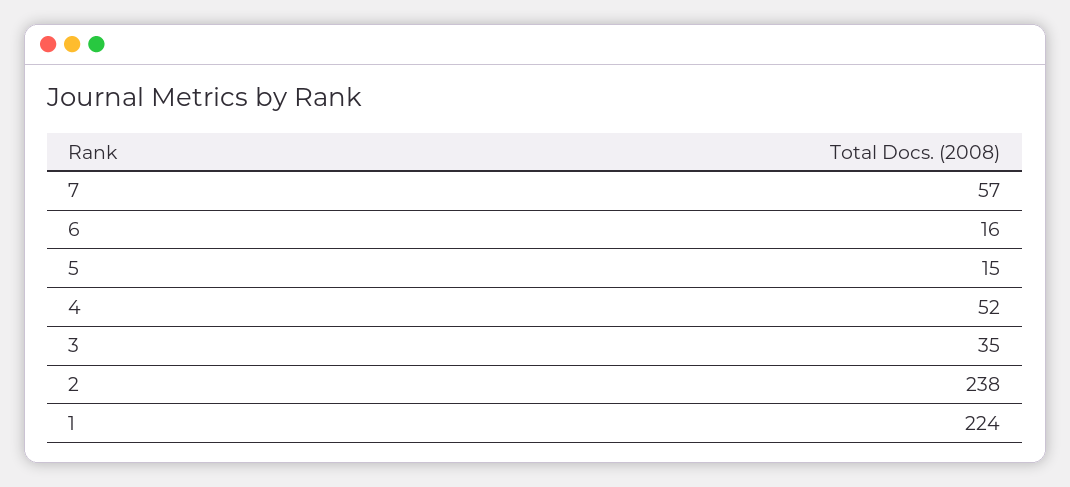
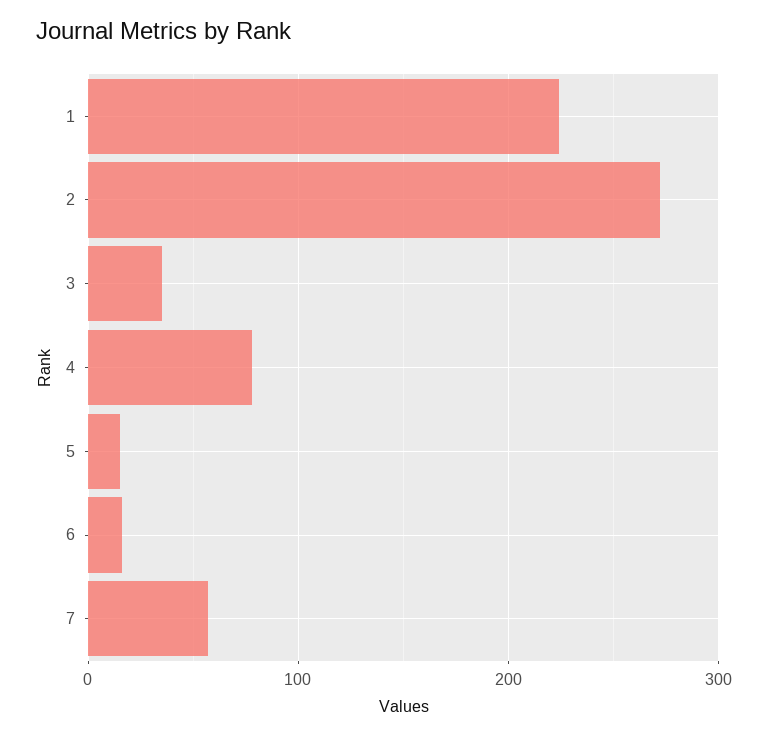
  {
    "7": 57,
    "6": 16,
    "5": 15,
-   "4": 52,
+   "4": 80,
    "3": 35,
-   "2": 238,
+   "2": 270,
    "1": 224
  }

